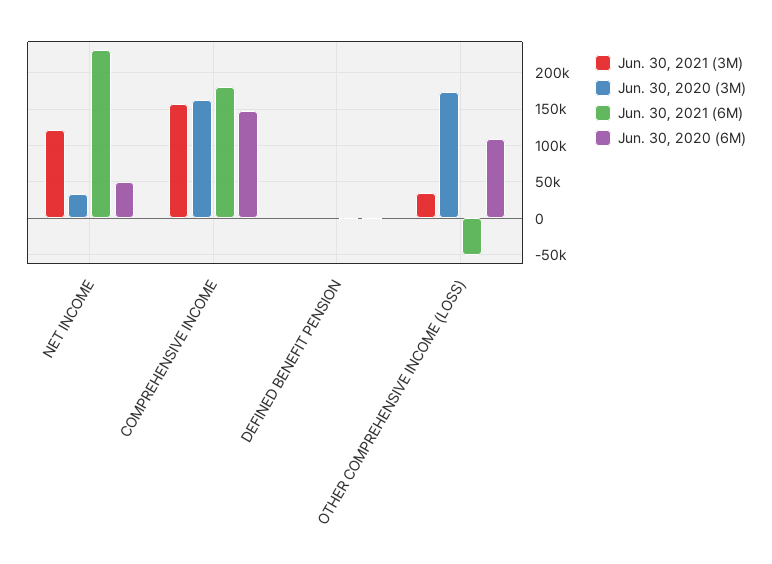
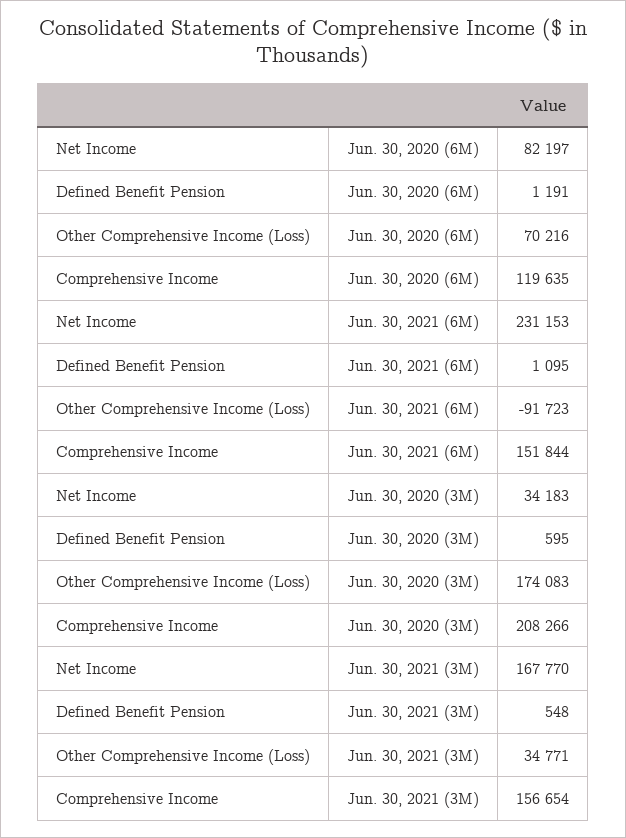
  {
    "Jun. 30, 2021 (3M)": {
-     "NET INCOME": 120000,
+     "NET INCOME": 167770,
      "COMPREHENSIVE INCOME": 156654,
      "DEFINED BENEFIT PENSION": 548,
      "OTHER COMPREHENSIVE INCOME (LOSS)": 34771
    },
    "Jun. 30, 2020 (3M)": {
      "NET INCOME": 34183,
-     "COMPREHENSIVE INCOME": 160000,
+     "COMPREHENSIVE INCOME": 208266,
      "DEFINED BENEFIT PENSION": 595,
      "OTHER COMPREHENSIVE INCOME (LOSS)": 174083
    },
    "Jun. 30, 2021 (6M)": {
      "NET INCOME": 231153,
-     "COMPREHENSIVE INCOME": 180000,
+     "COMPREHENSIVE INCOME": 151844,
      "DEFINED BENEFIT PENSION": 1095,
-     "OTHER COMPREHENSIVE INCOME (LOSS)": -50000
+     "OTHER COMPREHENSIVE INCOME (LOSS)": -91723
    },
    "Jun. 30, 2020 (6M)": {
-     "NET INCOME": 50000,
+     "NET INCOME": 82197,
-     "COMPREHENSIVE INCOME": 150000,
+     "COMPREHENSIVE INCOME": 119635,
      "DEFINED BENEFIT PENSION": 1191,
-     "OTHER COMPREHENSIVE INCOME (LOSS)": 110000
+     "OTHER COMPREHENSIVE INCOME (LOSS)": 70216
    }
  }

